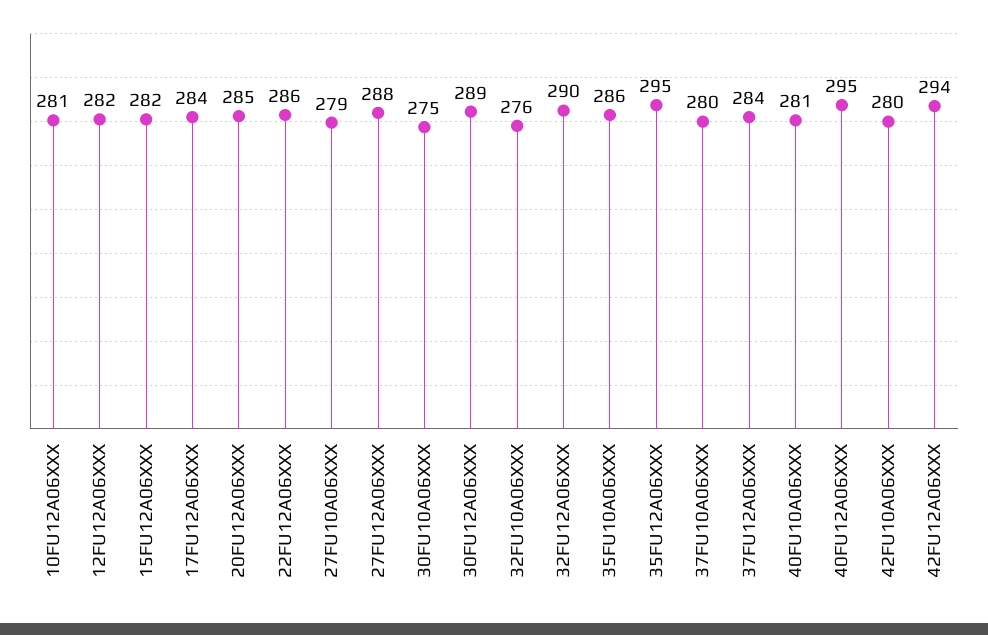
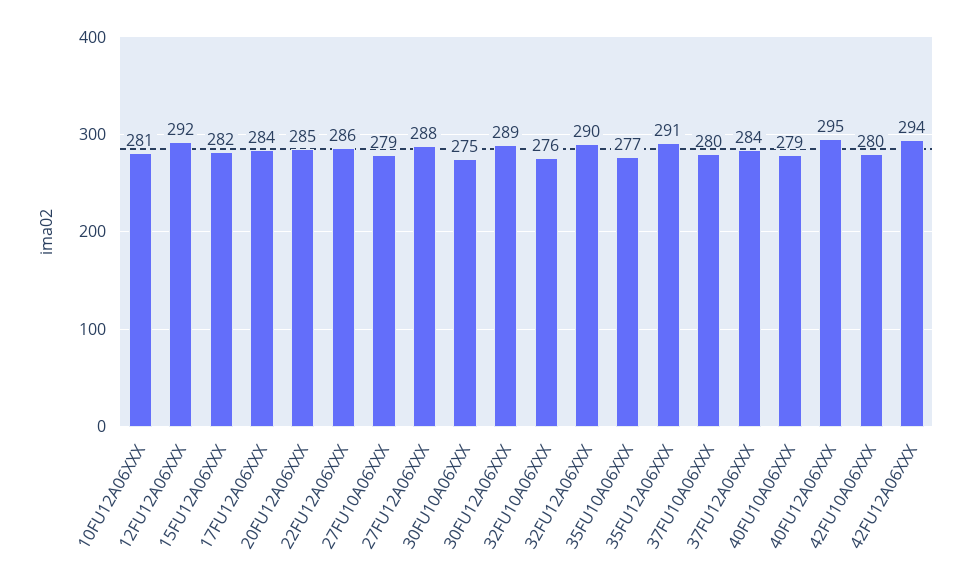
  {
    "10FU12A06XXX": 281,
-   "12FU12A06XXX": 282,
+   "12FU12A06XXX": 292,
    "15FU12A06XXX": 282,
    "17FU12A06XXX": 284,
    "20FU12A06XXX": 285,
    "22FU12A06XXX": 286,
    "27FU10A06XXX": 279,
    "27FU12A06XXX": 288,
    "30FU10A06XXX": 275,
    "30FU12A06XXX": 289,
    "32FU10A06XXX": 276,
    "32FU12A06XXX": 290,
-   "35FU10A06XXX": 286,
+   "35FU10A06XXX": 277,
-   "35FU12A06XXX": 295,
+   "35FU12A06XXX": 291,
    "37FU10A06XXX": 280,
    "37FU12A06XXX": 284,
-   "40FU10A06XXX": 281,
+   "40FU10A06XXX": 279,
    "40FU12A06XXX": 295,
    "42FU10A06XXX": 280,
    "42FU12A06XXX": 294
  }

